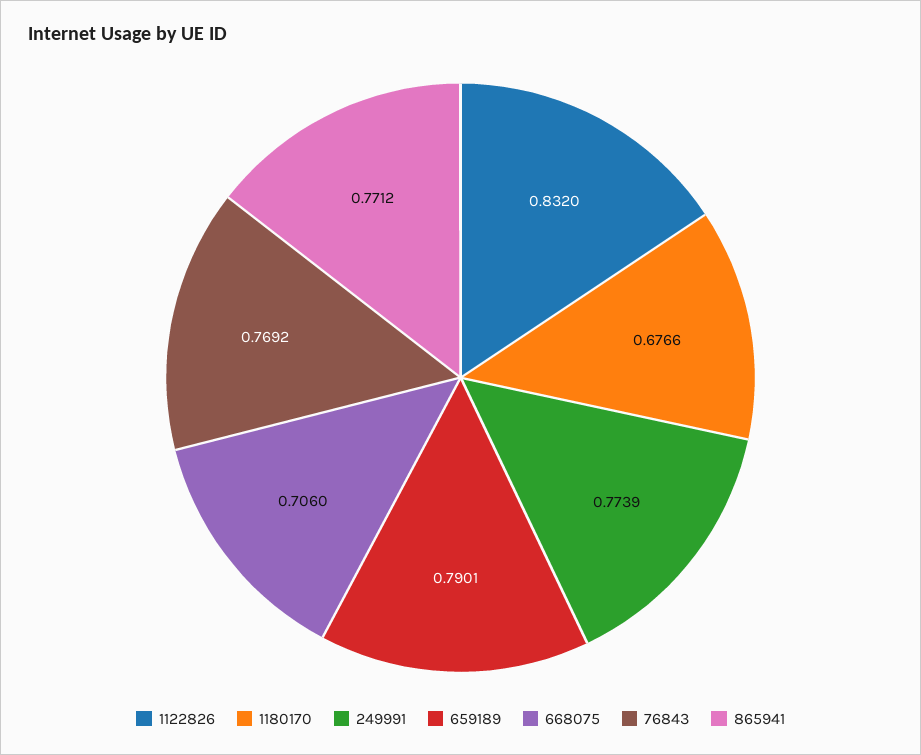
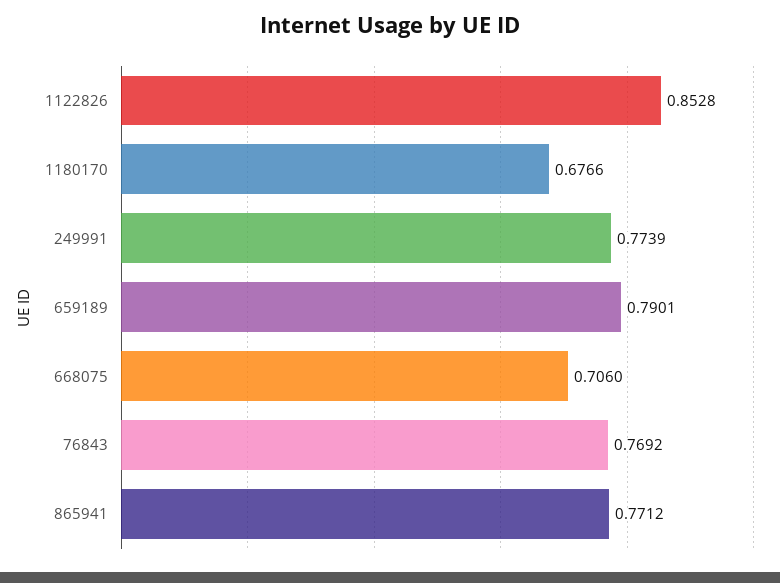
  {
-   "1122826": 0.832,
+   "1122826": 0.8528,
    "1180170": 0.6766,
    "249991": 0.7739,
    "659189": 0.7901,
    "668075": 0.706,
    "76843": 0.7692,
    "865941": 0.7712
  }

